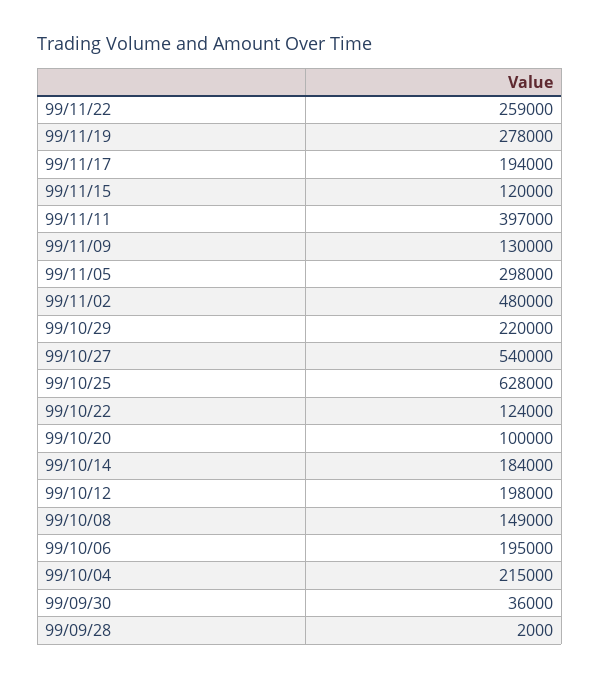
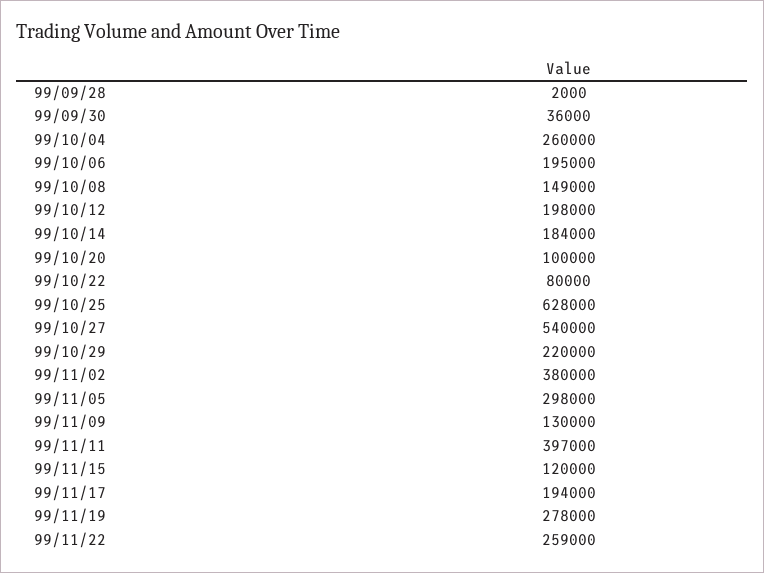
  {
    "99/11/22": 259000,
    "99/11/19": 278000,
    "99/11/17": 194000,
    "99/11/15": 120000,
    "99/11/11": 397000,
    "99/11/09": 130000,
    "99/11/05": 298000,
-   "99/11/02": 480000,
+   "99/11/02": 380000,
    "99/10/29": 220000,
    "99/10/27": 540000,
    "99/10/25": 628000,
-   "99/10/22": 124000,
+   "99/10/22": 80000,
    "99/10/20": 100000,
    "99/10/14": 184000,
    "99/10/12": 198000,
    "99/10/08": 149000,
    "99/10/06": 195000,
-   "99/10/04": 215000,
+   "99/10/04": 260000,
    "99/09/30": 36000,
    "99/09/28": 2000
  }

